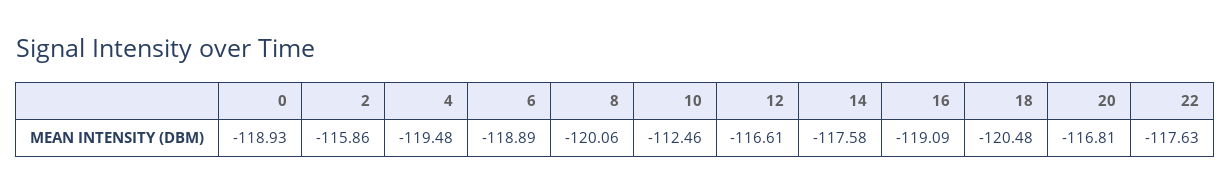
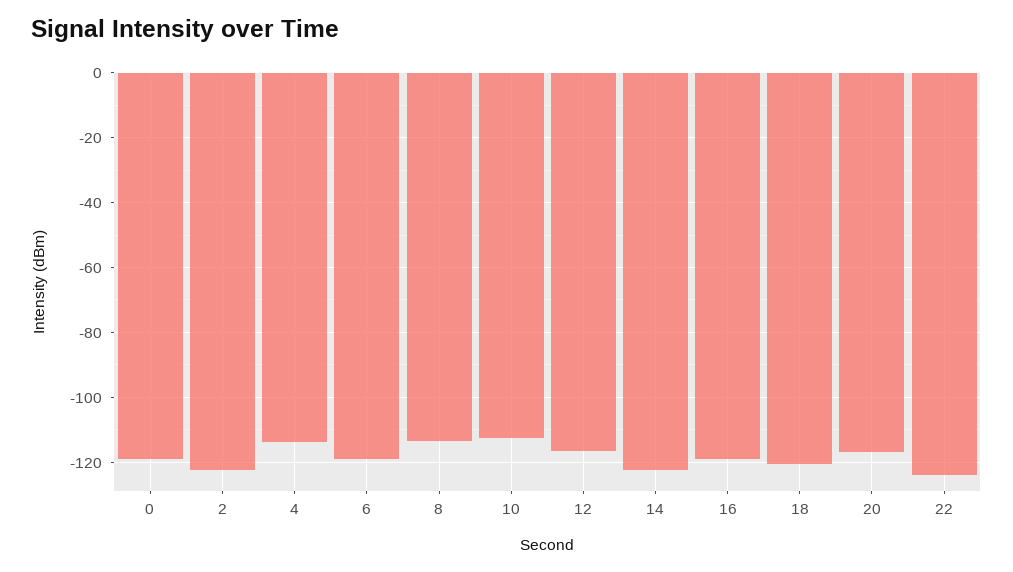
  {
    "0": -118.93,
-   "2": -115.86,
+   "2": -122,
-   "4": -119.48,
+   "4": -114,
    "6": -118.89,
-   "8": -120.06,
+   "8": -114,
    "10": -112.46,
    "12": -116.61,
-   "14": -117.58,
+   "14": -122,
    "16": -119.09,
    "18": -120.48,
    "20": -116.81,
-   "22": -117.63
+   "22": -124
  }

